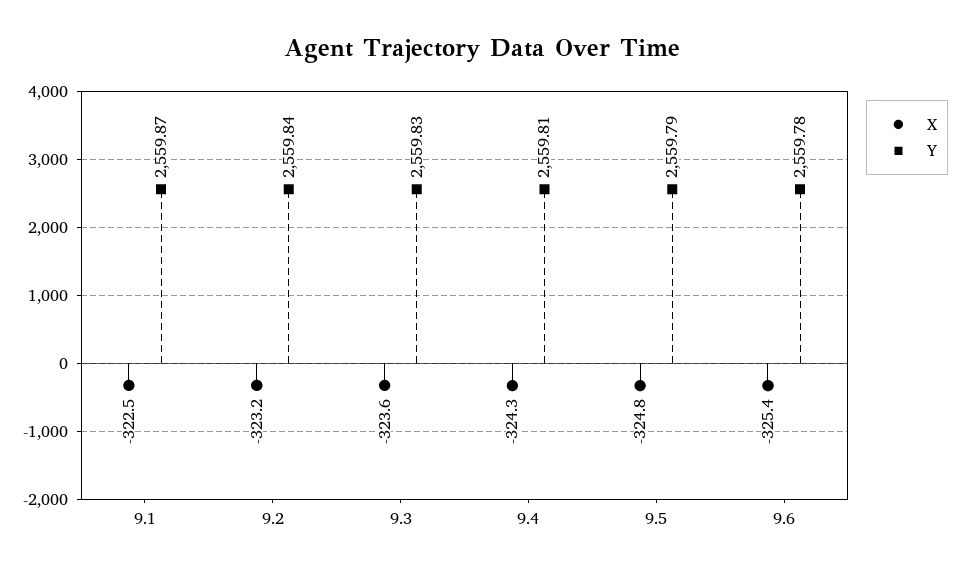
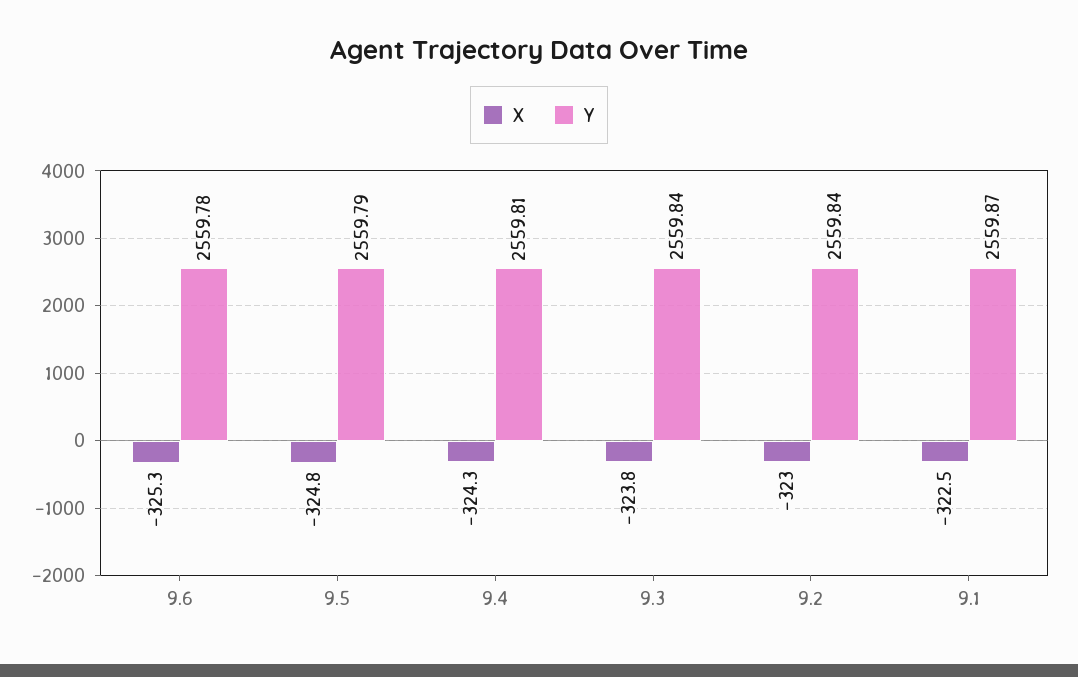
  {
    "X": {
      "9.1": -322.5,
-     "9.2": -323.2,
+     "9.2": -323,
-     "9.3": -323.6,
+     "9.3": -323.8,
      "9.4": -324.3,
      "9.5": -324.8,
-     "9.6": -325.4
+     "9.6": -325.3
    },
    "Y": {
      "9.1": 2559.87,
      "9.2": 2559.84,
-     "9.3": 2559.83,
+     "9.3": 2559.84,
      "9.4": 2559.81,
      "9.5": 2559.79,
      "9.6": 2559.78
    }
  }

